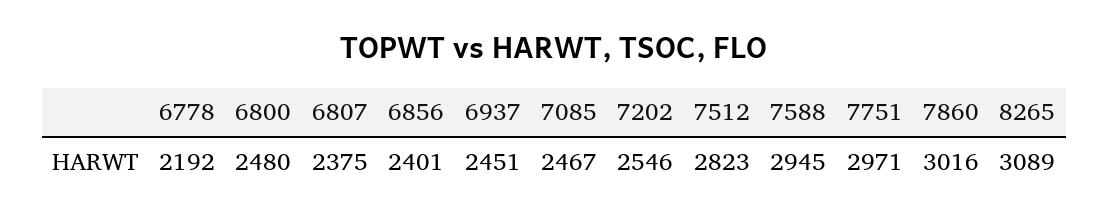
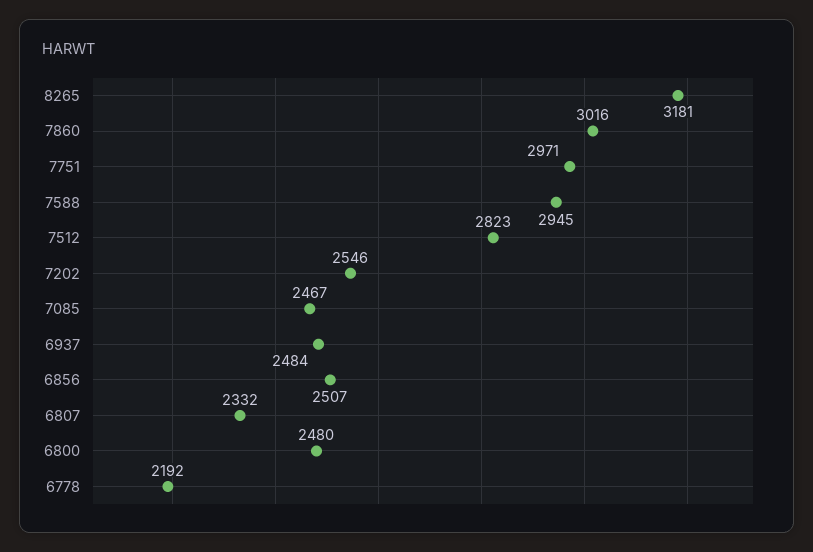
  {
    "6778": 2192,
    "6800": 2480,
-   "6807": 2375,
+   "6807": 2332,
-   "6856": 2401,
+   "6856": 2507,
-   "6937": 2451,
+   "6937": 2484,
    "7085": 2467,
    "7202": 2546,
    "7512": 2823,
    "7588": 2945,
    "7751": 2971,
    "7860": 3016,
-   "8265": 3089
+   "8265": 3181
  }

